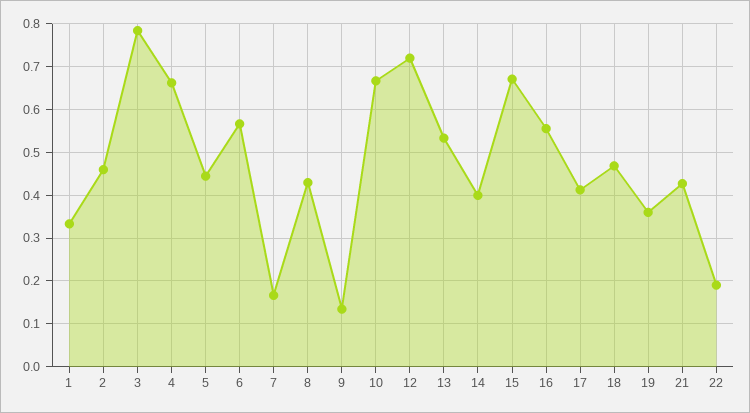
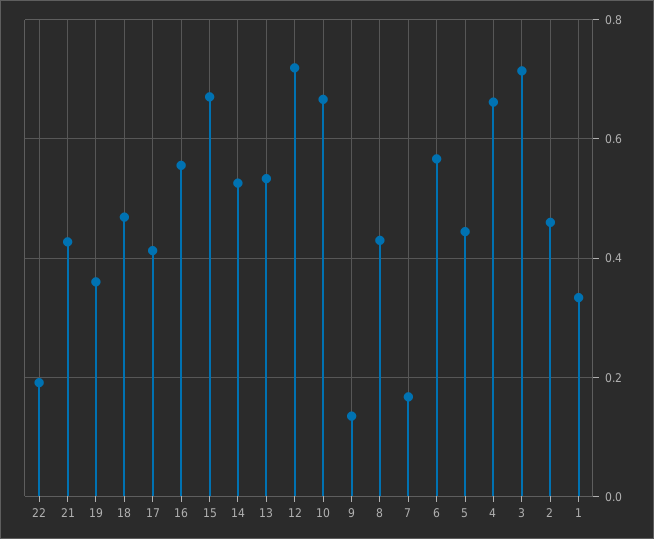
  {
    "1": 0.34,
    "2": 0.46,
-   "3": 0.78,
+   "3": 0.72,
    "4": 0.66,
    "5": 0.44,
    "6": 0.56,
    "7": 0.16,
    "8": 0.42,
    "9": 0.14,
    "10": 0.66,
    "12": 0.72,
    "13": 0.54,
-   "14": 0.4,
+   "14": 0.52,
    "15": 0.68,
    "16": 0.56,
    "17": 0.42,
    "18": 0.46,
    "19": 0.36,
    "21": 0.42,
    "22": 0.2
  }

